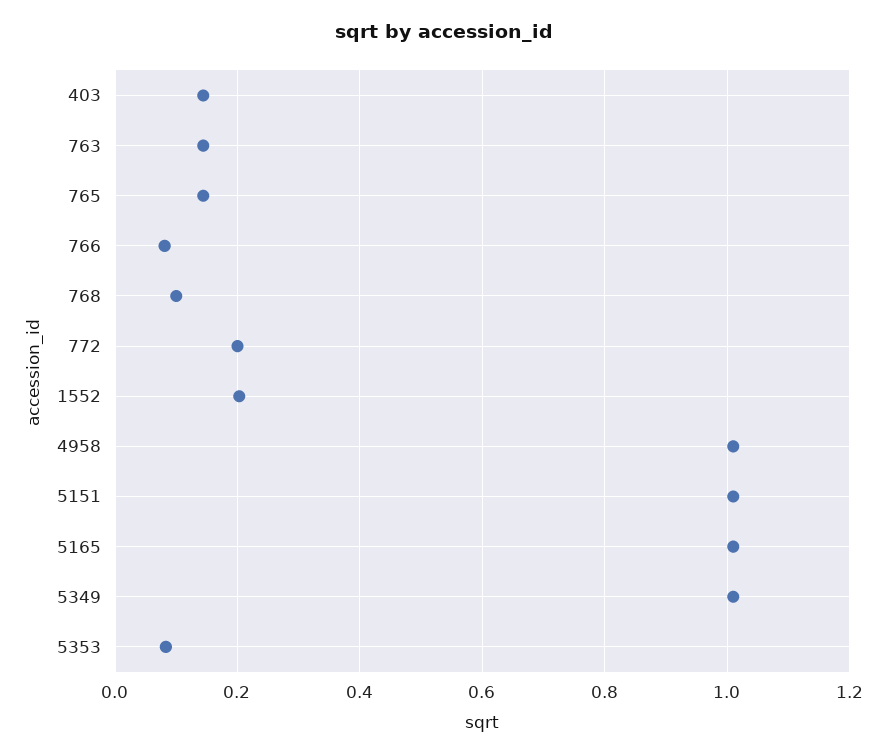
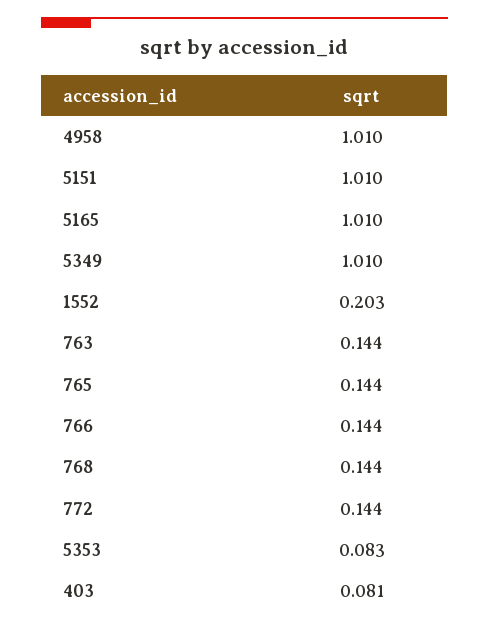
  {
-   "403": 0.14,
+   "403": 0.081,
    "763": 0.144,
    "765": 0.144,
-   "766": 0.08,
+   "766": 0.144,
-   "768": 0.1,
+   "768": 0.144,
-   "772": 0.2,
+   "772": 0.144,
    "1552": 0.203,
    "4958": 1.01,
    "5151": 1.01,
    "5165": 1.01,
    "5349": 1.01,
    "5353": 0.083
  }

